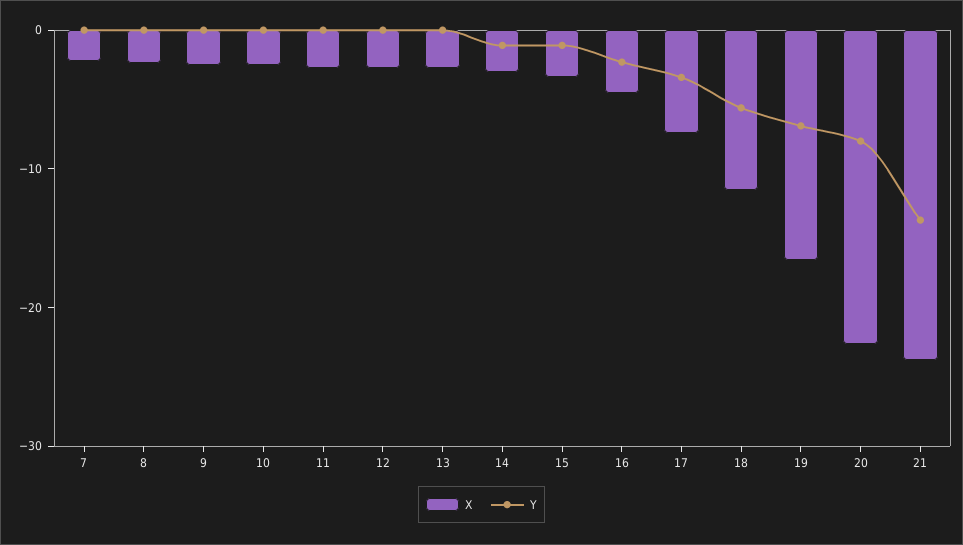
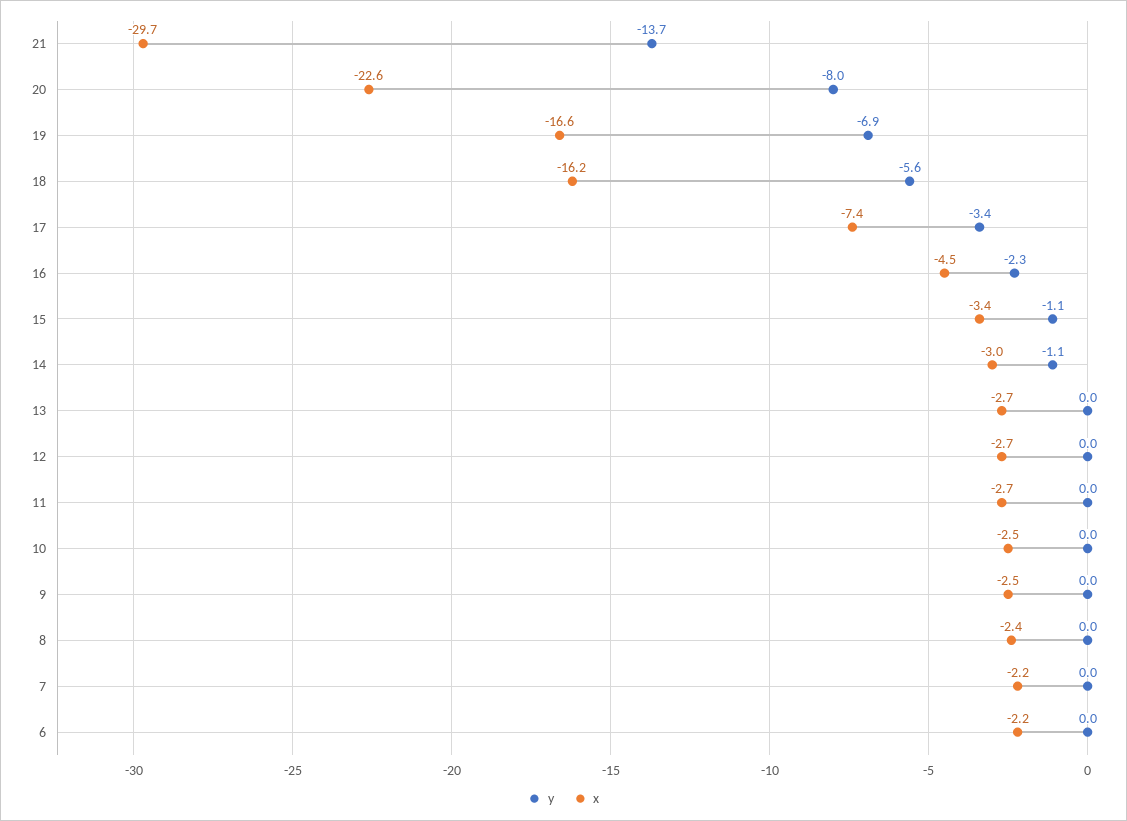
  {
    "X": {
      "7": -2.2,
      "8": -2.4,
      "9": -2.5,
      "10": -2.5,
      "11": -2.7,
      "12": -2.7,
      "13": -2.7,
      "14": -3,
      "15": -3.4,
      "16": -4.5,
      "17": -7.4,
-     "18": -12,
+     "18": -16.2,
      "19": -16.6,
      "20": -22.6,
-     "21": -24
+     "21": -29.7,
+     "6": -2.2
    },
    "Y": {
      "7": 0,
      "8": 0,
      "9": 0,
      "10": 0,
      "11": 0,
      "12": 0,
      "13": 0,
      "14": -1.1,
      "15": -1.1,
      "16": -2.3,
      "17": -3.4,
      "18": -5.6,
      "19": -6.9,
      "20": -8,
-     "21": -13.7
+     "21": -13.7,
+     "6": 0
    }
  }

